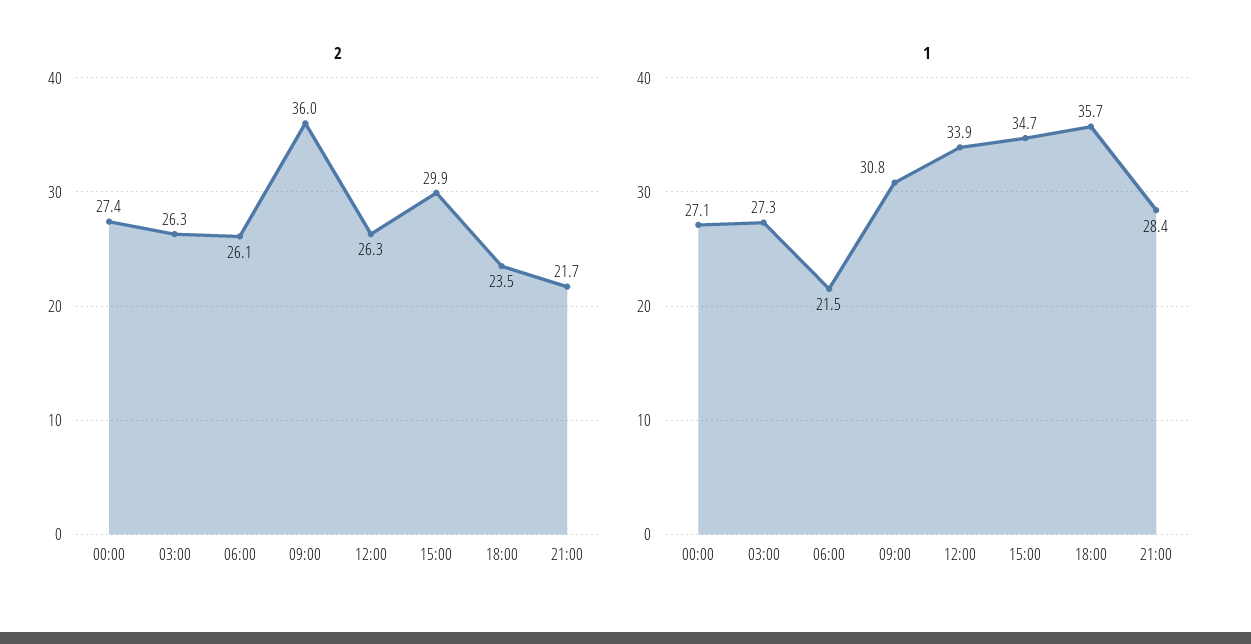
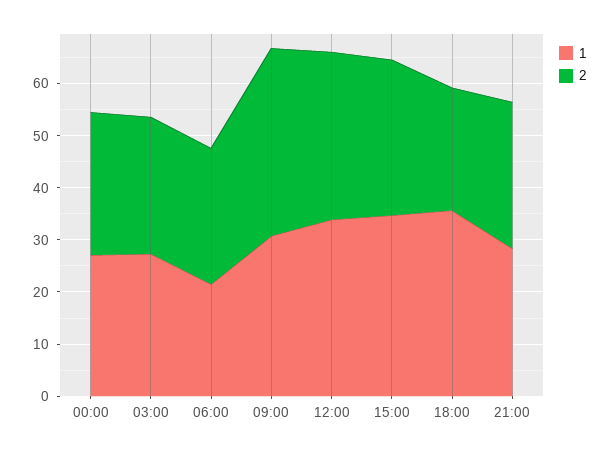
  {
    "2": {
      "00:00": 27.4,
      "03:00": 26.3,
      "06:00": 26.1,
      "09:00": 36,
-     "12:00": 26.3,
+     "12:00": 32,
      "15:00": 29.9,
      "18:00": 23.5,
-     "21:00": 21.7
+     "21:00": 28
    },
    "1": {
      "00:00": 27.1,
      "03:00": 27.3,
      "06:00": 21.5,
      "09:00": 30.8,
      "12:00": 33.9,
      "15:00": 34.7,
      "18:00": 35.7,
      "21:00": 28.4
    }
  }

